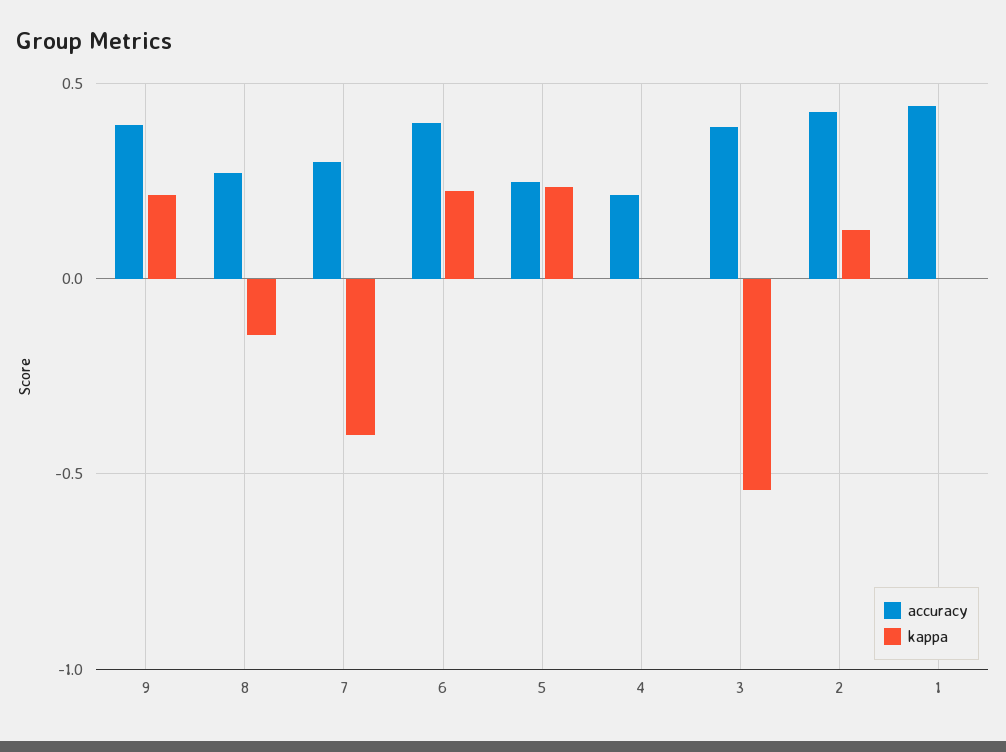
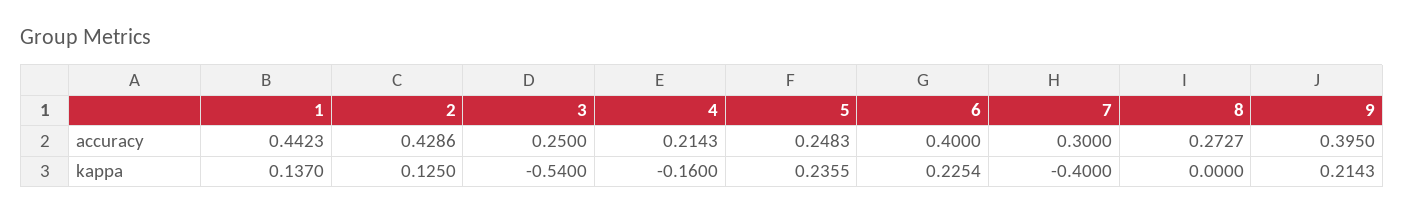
  {
    "accuracy": {
      "9": 0.395,
      "8": 0.2727,
      "7": 0.3,
      "6": 0.4,
      "5": 0.2483,
      "4": 0.2143,
-     "3": 0.4,
+     "3": 0.25,
      "2": 0.4286,
      "1": 0.4423
    },
    "kappa": {
      "9": 0.2143,
-     "8": -0.15,
+     "8": 0,
      "7": -0.4,
      "6": 0.2254,
      "5": 0.2355,
-     "4": 0,
+     "4": -0.16,
      "3": -0.54,
      "2": 0.125,
-     "1": 0
+     "1": 0.137
    }
  }

